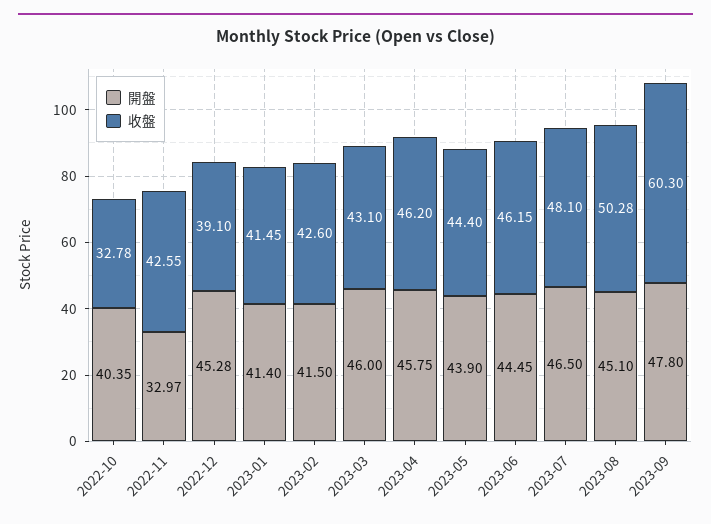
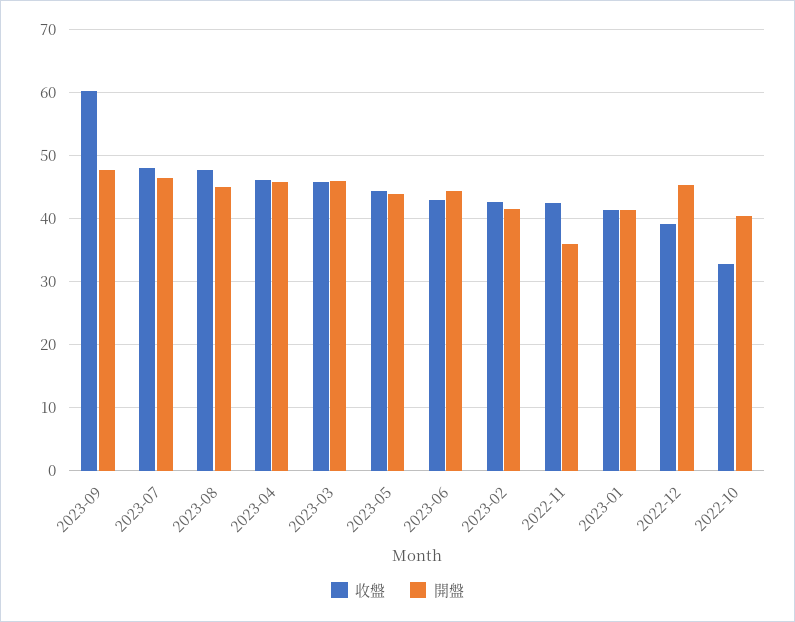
  {
    "開盤": {
      "2022-10": 40.35,
-     "2022-11": 32.97,
+     "2022-11": 36,
      "2022-12": 45.28,
      "2023-01": 41.4,
      "2023-02": 41.5,
      "2023-03": 46,
      "2023-04": 45.75,
      "2023-05": 43.9,
      "2023-06": 44.45,
      "2023-07": 46.5,
      "2023-08": 45.1,
      "2023-09": 47.8
    },
    "收盤": {
      "2022-10": 32.78,
      "2022-11": 42.55,
      "2022-12": 39.1,
      "2023-01": 41.45,
      "2023-02": 42.6,
-     "2023-03": 43.1,
+     "2023-03": 46,
      "2023-04": 46.2,
      "2023-05": 44.4,
-     "2023-06": 46.15,
+     "2023-06": 43,
      "2023-07": 48.1,
-     "2023-08": 50.28,
+     "2023-08": 48,
      "2023-09": 60.3
    }
  }

